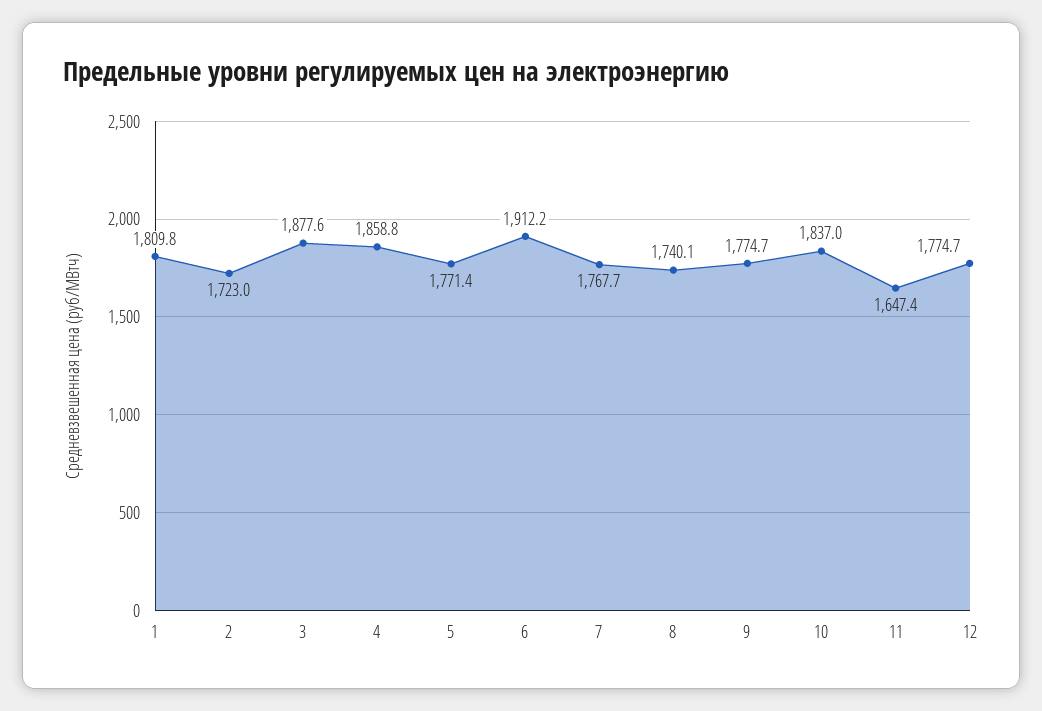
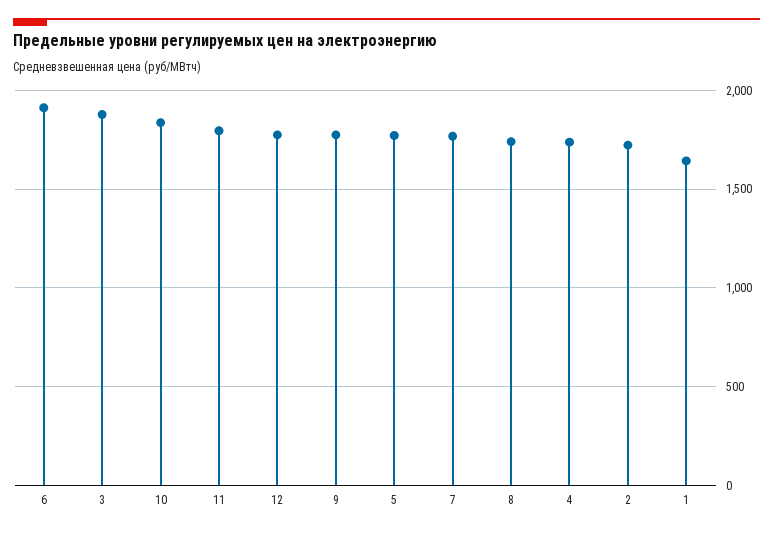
  {
-   "1": 1809.8,
+   "1": 1650,
    "2": 1723,
    "3": 1877.6,
-   "4": 1858.8,
+   "4": 1750,
    "5": 1771.4,
    "6": 1912.2,
    "7": 1767.7,
    "8": 1740.1,
    "9": 1774.7,
    "10": 1837,
-   "11": 1647.4,
+   "11": 1800,
    "12": 1774.7
  }

